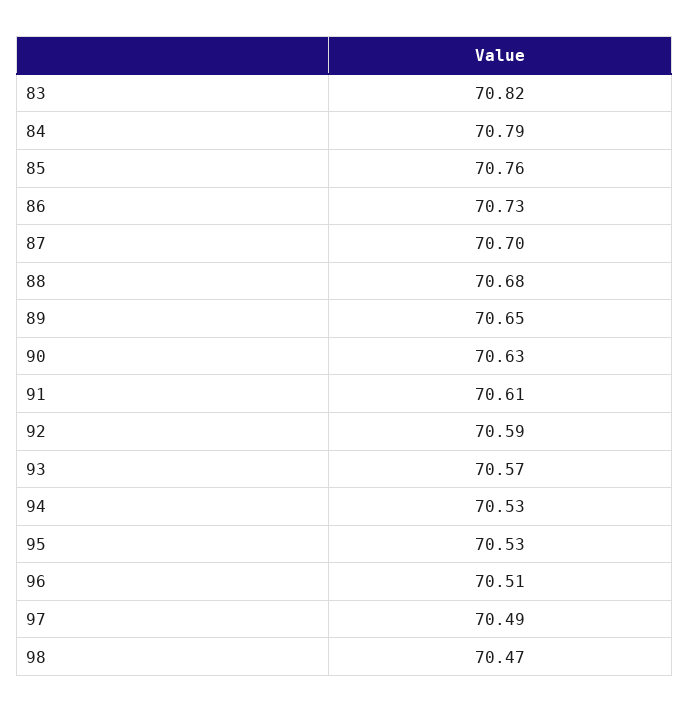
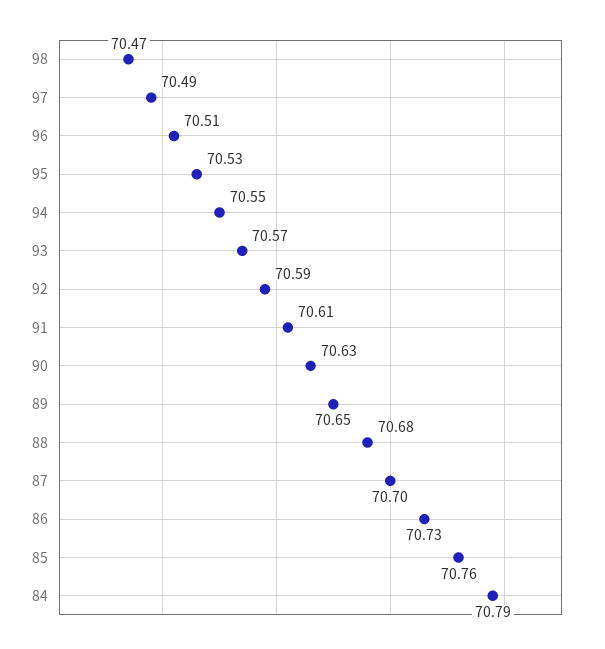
  {
-   "83": 70.82,
    "84": 70.79,
    "85": 70.76,
    "86": 70.73,
    "87": 70.7,
    "88": 70.68,
    "89": 70.65,
    "90": 70.63,
    "91": 70.61,
    "92": 70.59,
    "93": 70.57,
-   "94": 70.53,
+   "94": 70.55,
    "95": 70.53,
    "96": 70.51,
    "97": 70.49,
    "98": 70.47
  }

